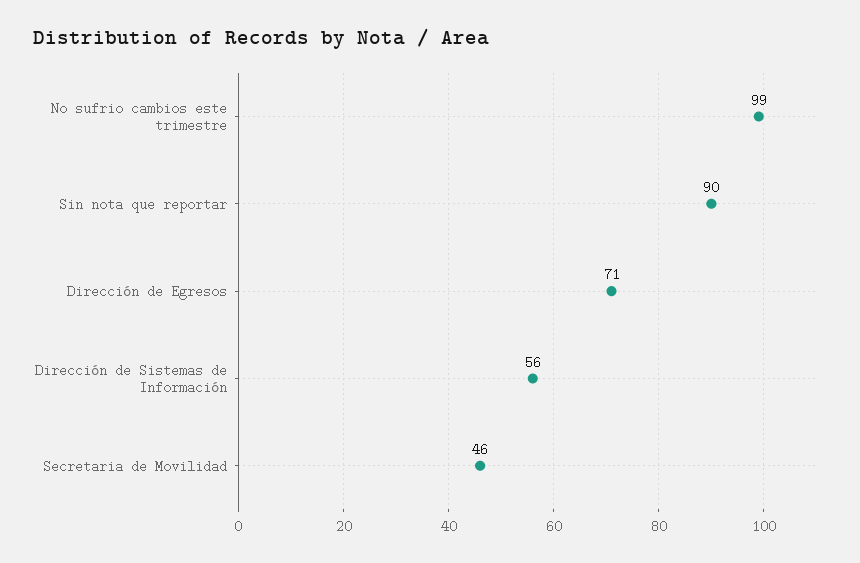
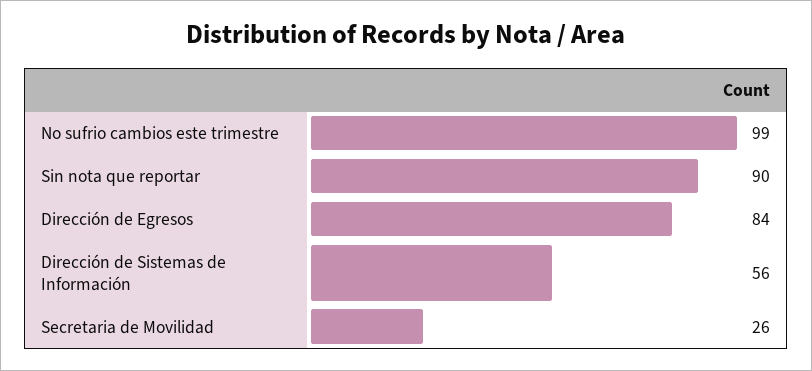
  {
    "No sufrio cambios este trimestre": 99,
    "Sin nota que reportar": 90,
-   "Dirección de Egresos": 71,
+   "Dirección de Egresos": 84,
    "Dirección de Sistemas de Información": 56,
-   "Secretaria de Movilidad": 46
+   "Secretaria de Movilidad": 26
  }

